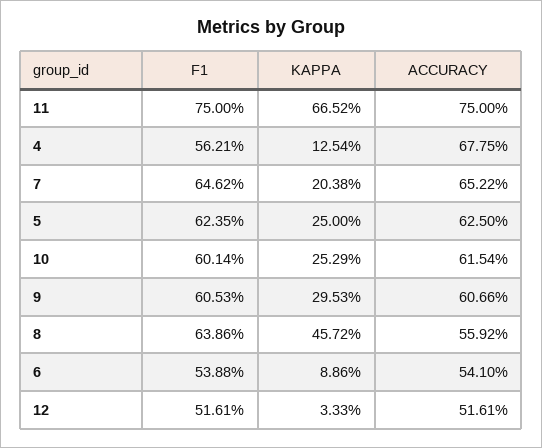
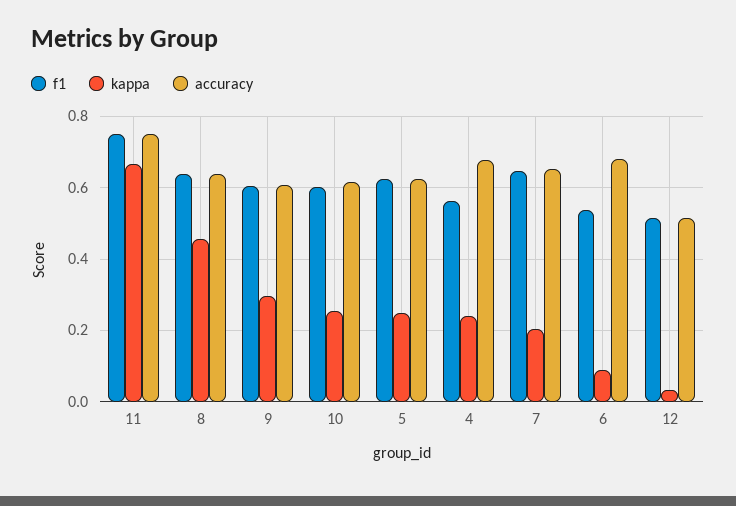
  {
    "F1": {
      "11": 0.75,
      "4": 0.5621,
      "7": 0.6462,
      "5": 0.6235,
      "10": 0.6014,
      "9": 0.6053,
      "8": 0.6386,
      "6": 0.5388,
      "12": 0.5161
    },
    "KAPPA": {
      "11": 0.6652,
-     "4": 0.1254,
+     "4": 0.24,
      "7": 0.2038,
      "5": 0.25,
      "10": 0.2529,
      "9": 0.2953,
      "8": 0.4572,
      "6": 0.0886,
      "12": 0.0333
    },
    "ACCURACY": {
      "11": 0.75,
      "4": 0.6775,
      "7": 0.6522,
      "5": 0.625,
      "10": 0.6154,
      "9": 0.6066,
-     "8": 0.5592,
+     "8": 0.64,
-     "6": 0.541,
+     "6": 0.68,
      "12": 0.5161
    }
  }

